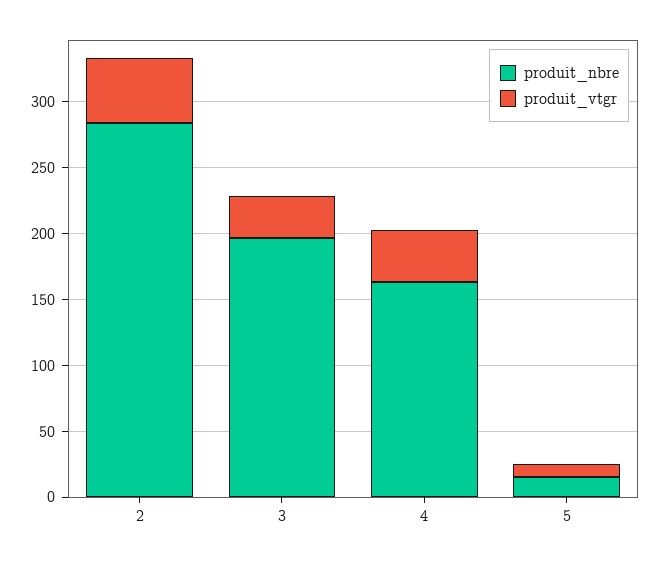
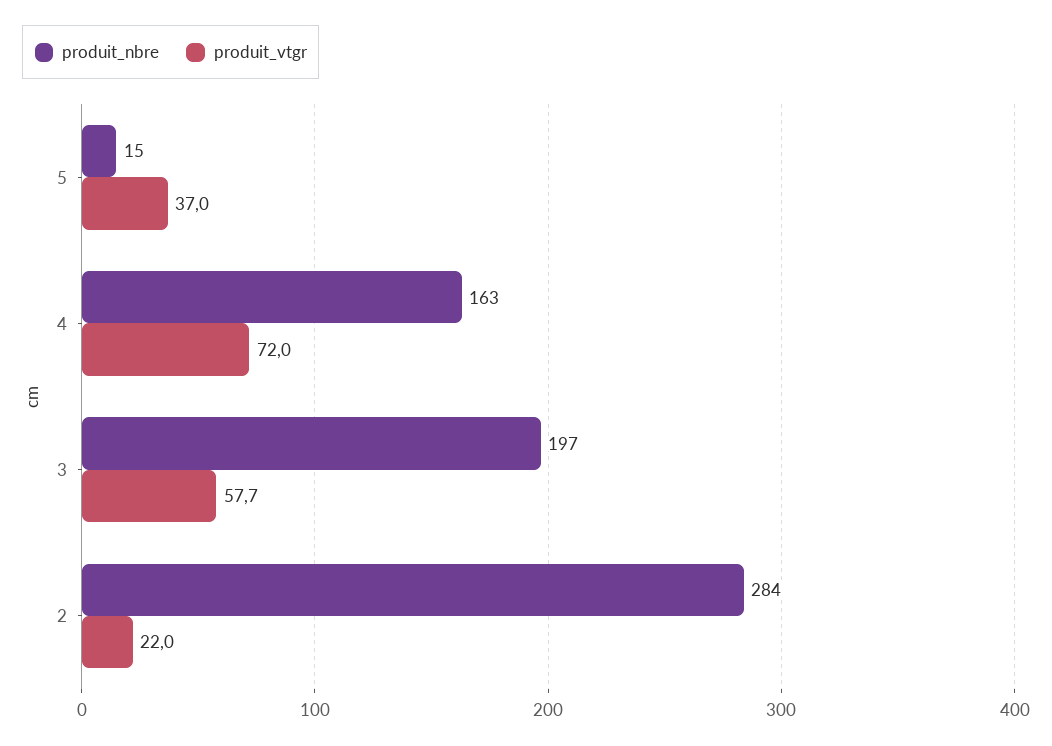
  {
    "produit_nbre": {
      "2": 284,
      "3": 197,
      "4": 163,
      "5": 15
    },
    "produit_vtgr": {
-     "2": 50,
+     "2": 22,
-     "3": 30,
+     "3": 57.7,
-     "4": 40,
+     "4": 72,
-     "5": 10
+     "5": 37
    }
  }

